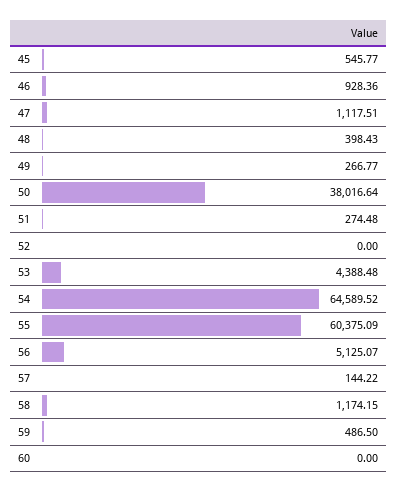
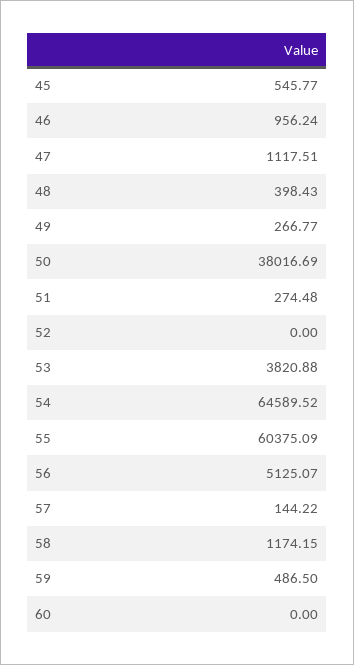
  {
    "45": 545.77,
-   "46": 928.36,
+   "46": 956.24,
    "47": 1117.51,
    "48": 398.43,
    "49": 266.77,
-   "50": 38016.64,
+   "50": 38016.69,
    "51": 274.48,
    "52": 0,
-   "53": 4388.48,
+   "53": 3820.88,
    "54": 64589.52,
    "55": 60375.09,
    "56": 5125.07,
    "57": 144.22,
    "58": 1174.15,
    "59": 486.5,
    "60": 0
  }

